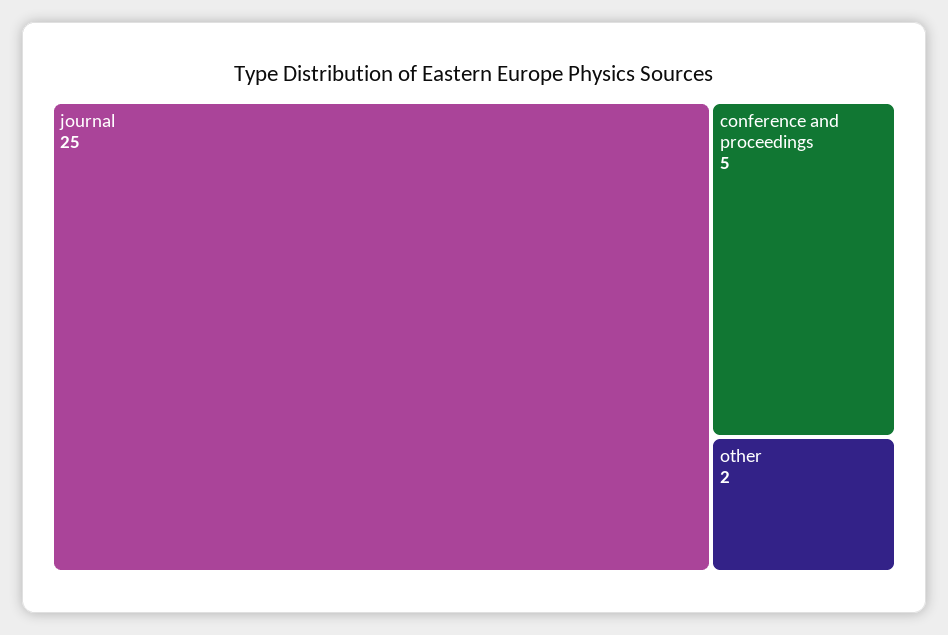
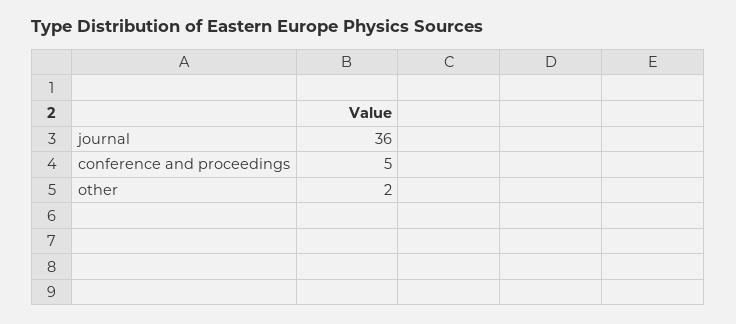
  {
-   "journal": 25,
+   "journal": 36,
    "conference and proceedings": 5,
    "other": 2
  }

